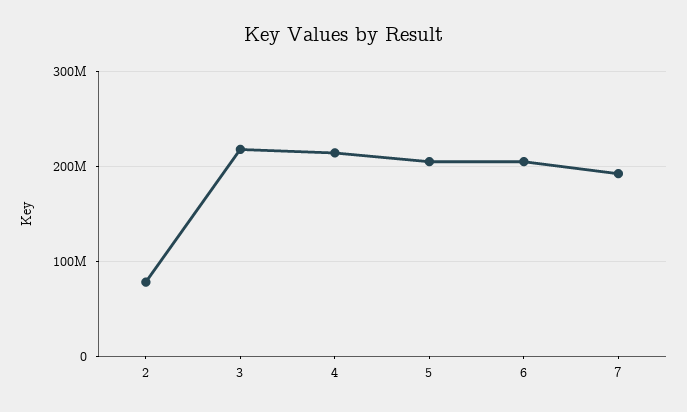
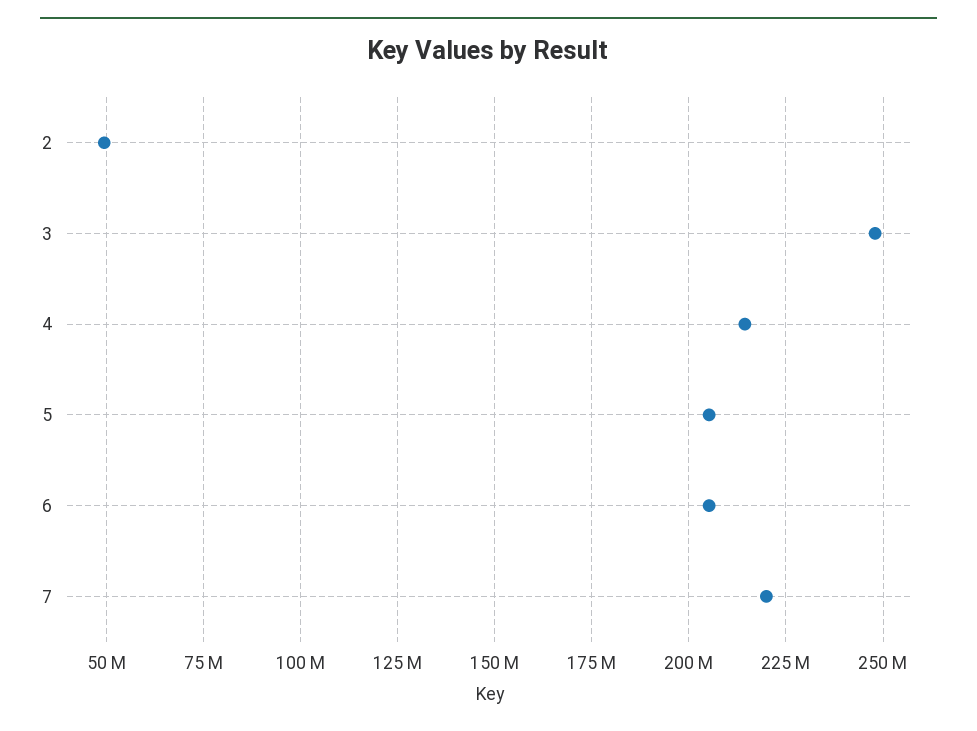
  {
-   "2": 80000000,
+   "2": 50000000,
-   "3": 220000000,
+   "3": 247500000,
    "4": 215000000,
    "5": 205000000,
    "6": 205000000,
-   "7": 190000000
+   "7": 220000000
  }

